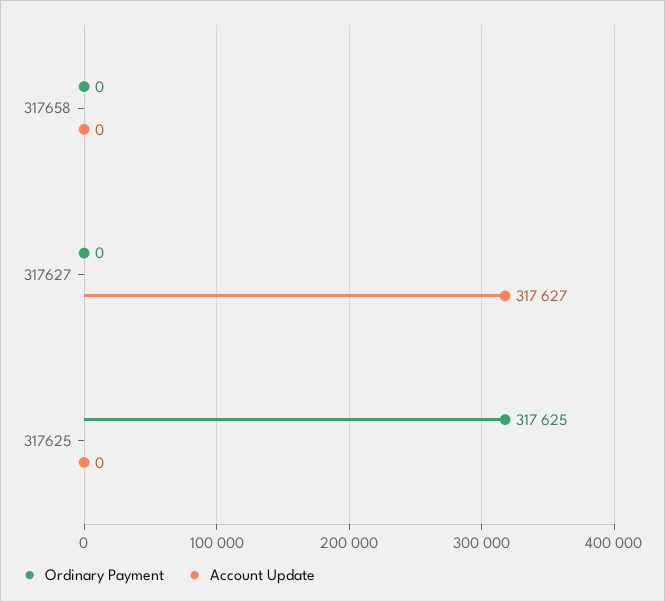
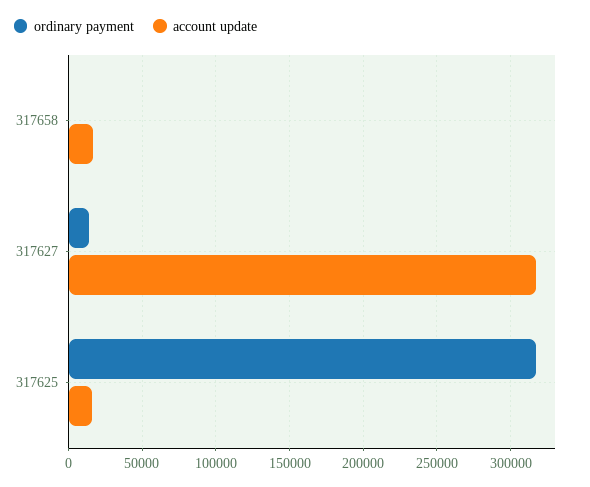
  {
    "Ordinary Payment": {
      "317658": 0,
-     "317627": 0,
+     "317627": 15000,
      "317625": 317625
    },
    "Account Update": {
-     "317658": 0,
+     "317658": 15000,
      "317627": 317627,
-     "317625": 0
+     "317625": 15000
    }
  }

